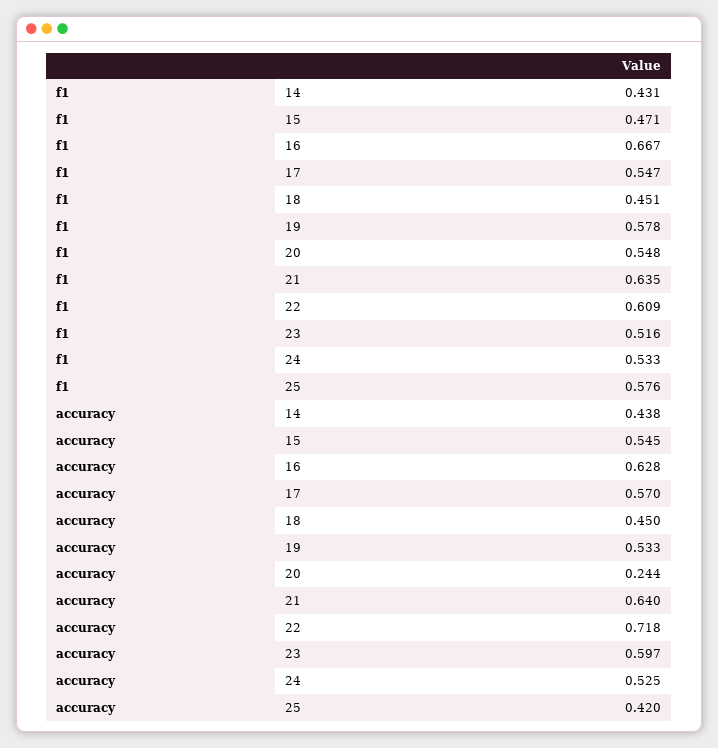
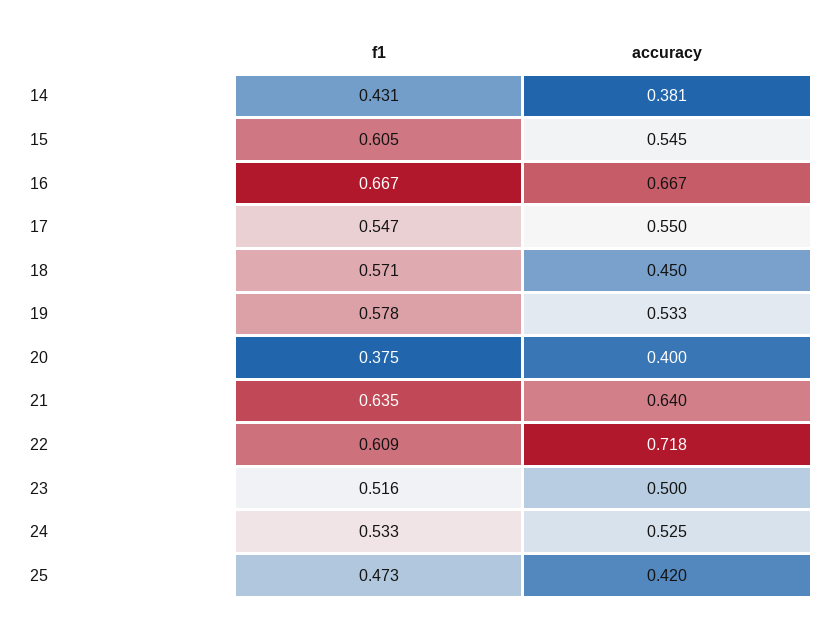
  {
    "f1": {
      "14": 0.431,
-     "15": 0.471,
+     "15": 0.605,
      "16": 0.667,
      "17": 0.547,
-     "18": 0.451,
+     "18": 0.571,
      "19": 0.578,
-     "20": 0.548,
+     "20": 0.375,
      "21": 0.635,
      "22": 0.609,
      "23": 0.516,
      "24": 0.533,
-     "25": 0.576
+     "25": 0.473
    },
    "accuracy": {
-     "14": 0.438,
+     "14": 0.381,
      "15": 0.545,
-     "16": 0.628,
+     "16": 0.667,
-     "17": 0.57,
+     "17": 0.55,
      "18": 0.45,
      "19": 0.533,
-     "20": 0.244,
+     "20": 0.4,
      "21": 0.64,
      "22": 0.718,
-     "23": 0.597,
+     "23": 0.5,
      "24": 0.525,
      "25": 0.42
    }
  }

